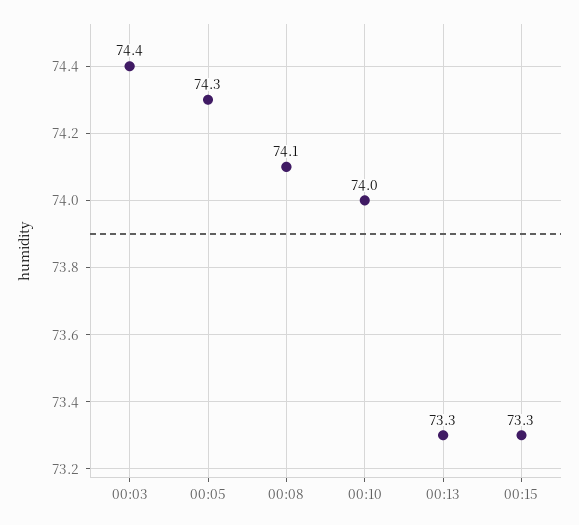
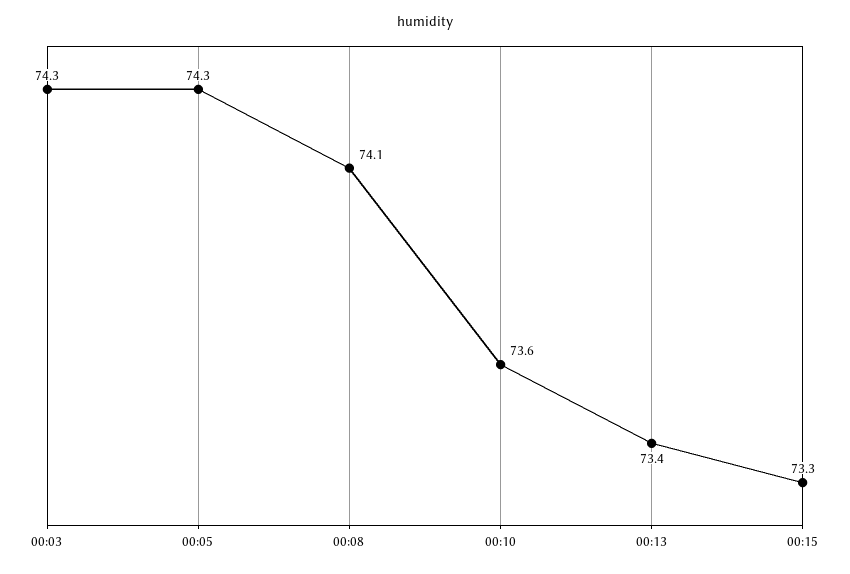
  {
-   "00:03": 74.4,
+   "00:03": 74.3,
    "00:05": 74.3,
    "00:08": 74.1,
-   "00:10": 74,
+   "00:10": 73.6,
-   "00:13": 73.3,
+   "00:13": 73.4,
    "00:15": 73.3
  }

